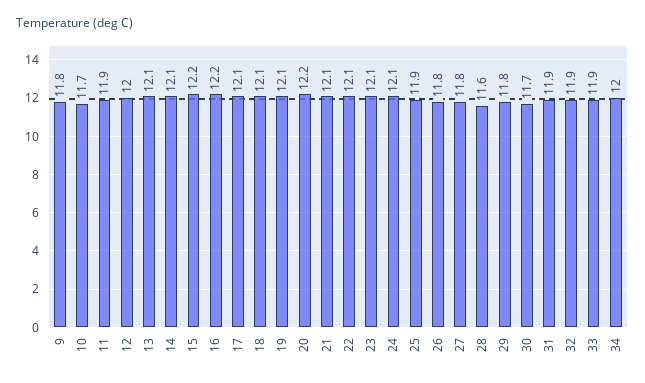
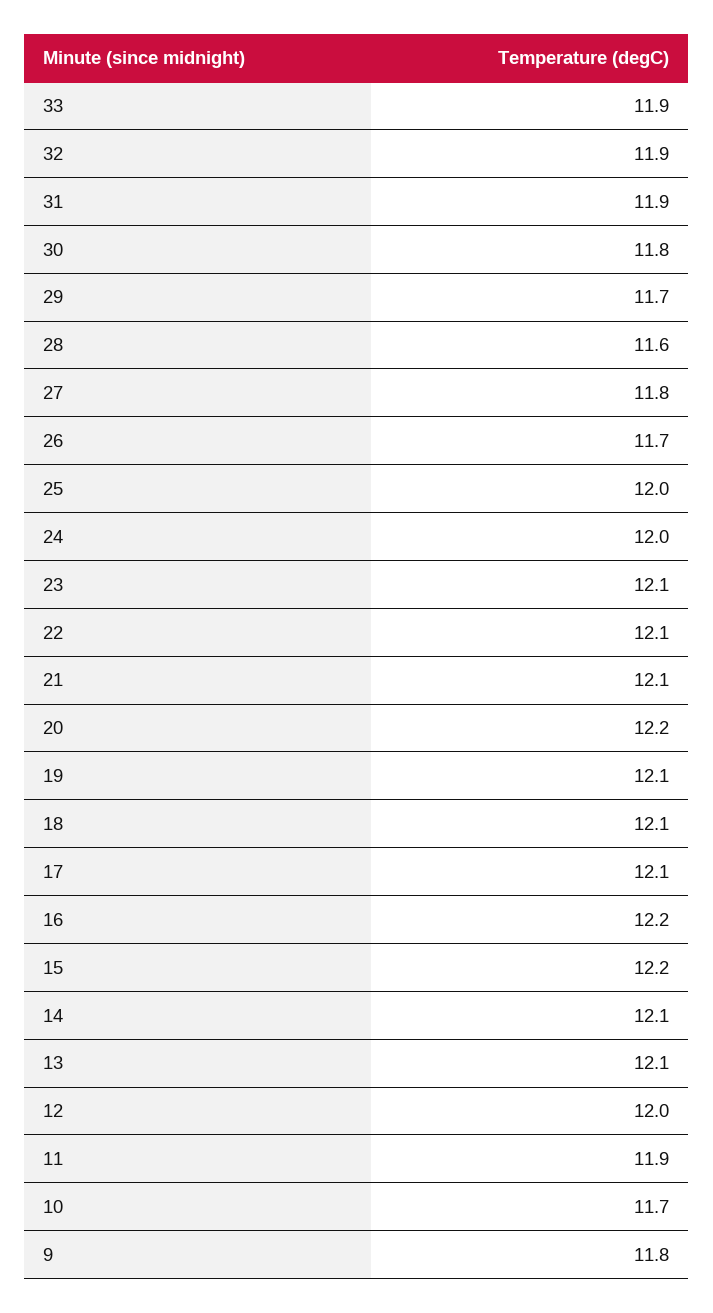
  {
    "9": 11.8,
    "10": 11.7,
    "11": 11.9,
    "12": 12,
    "13": 12.1,
    "14": 12.1,
    "15": 12.2,
    "16": 12.2,
    "17": 12.1,
    "18": 12.1,
    "19": 12.1,
    "20": 12.2,
    "21": 12.1,
    "22": 12.1,
    "23": 12.1,
-   "24": 12.1,
+   "24": 12,
-   "25": 11.9,
+   "25": 12,
-   "26": 11.8,
+   "26": 11.7,
    "27": 11.8,
    "28": 11.6,
-   "29": 11.8,
+   "29": 11.7,
-   "30": 11.7,
+   "30": 11.8,
    "31": 11.9,
    "32": 11.9,
-   "33": 11.9,
+   "33": 11.9
-   "34": 12
  }

